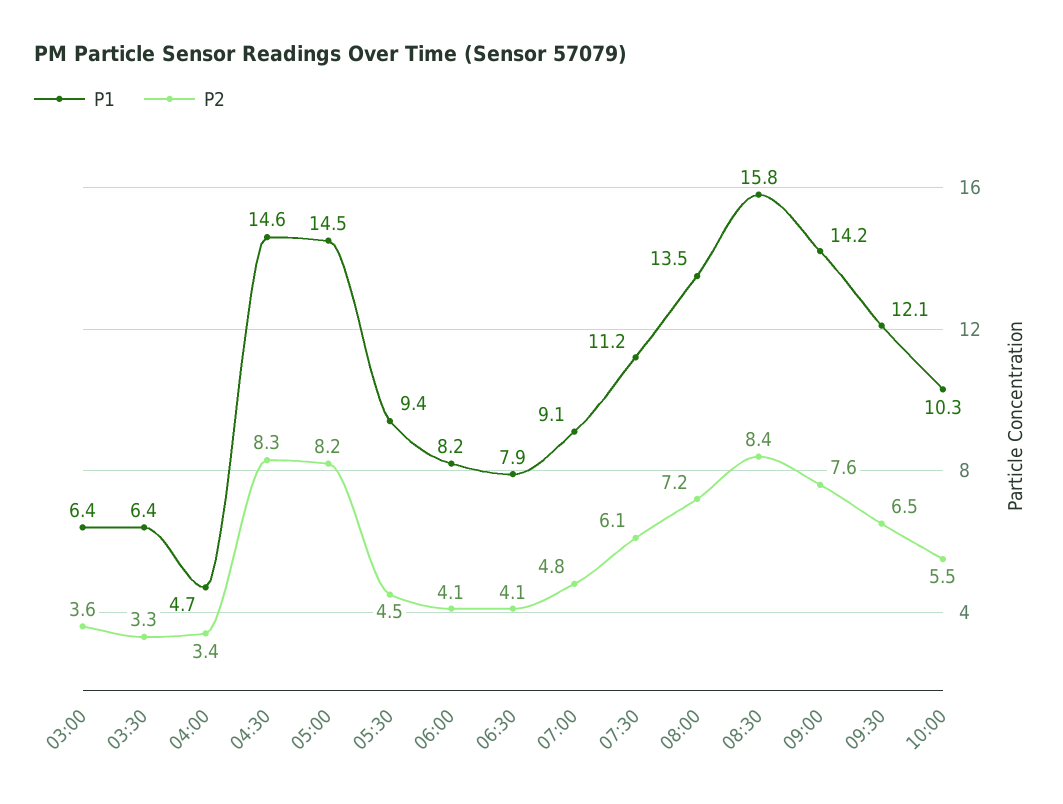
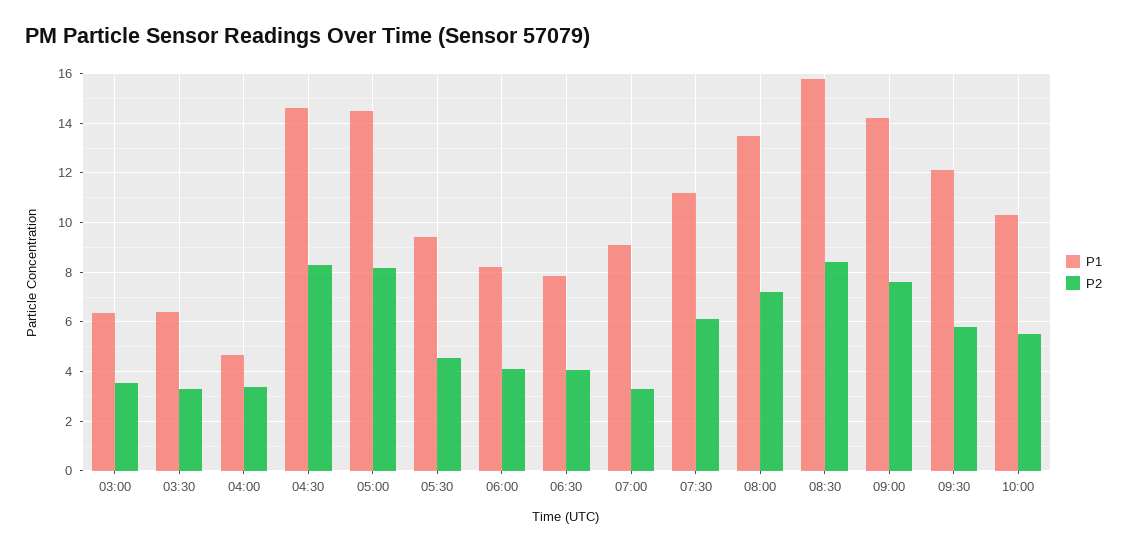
  {
    "P1": {
      "03:00": 6.4,
      "03:30": 6.4,
      "04:00": 4.7,
      "04:30": 14.6,
      "05:00": 14.5,
      "05:30": 9.4,
      "06:00": 8.2,
      "06:30": 7.9,
      "07:00": 9.1,
      "07:30": 11.2,
      "08:00": 13.5,
      "08:30": 15.8,
      "09:00": 14.2,
      "09:30": 12.1,
      "10:00": 10.3
    },
    "P2": {
      "03:00": 3.6,
      "03:30": 3.3,
      "04:00": 3.4,
      "04:30": 8.3,
      "05:00": 8.2,
      "05:30": 4.5,
      "06:00": 4.1,
      "06:30": 4.1,
-     "07:00": 4.8,
+     "07:00": 3.25,
      "07:30": 6.1,
      "08:00": 7.2,
      "08:30": 8.4,
      "09:00": 7.6,
-     "09:30": 6.5,
+     "09:30": 5.75,
      "10:00": 5.5
    }
  }

